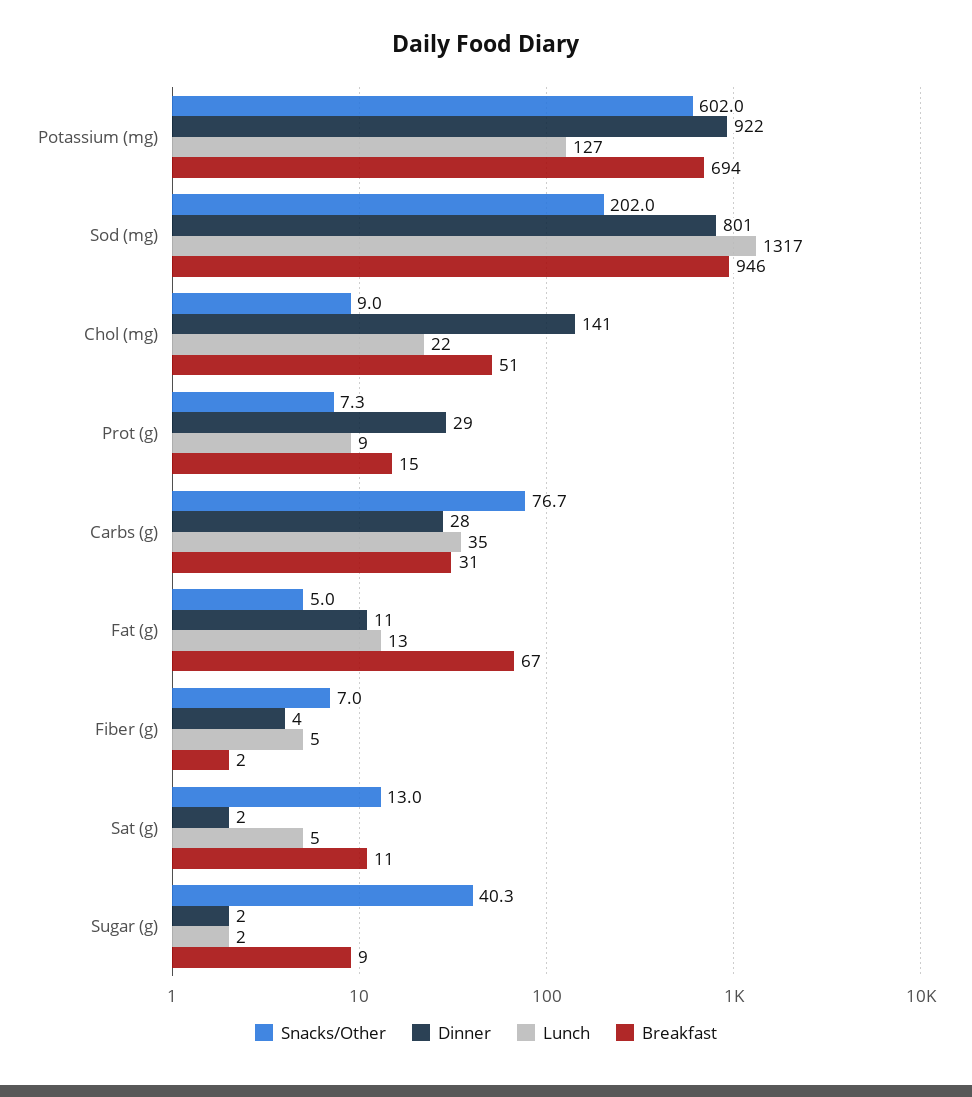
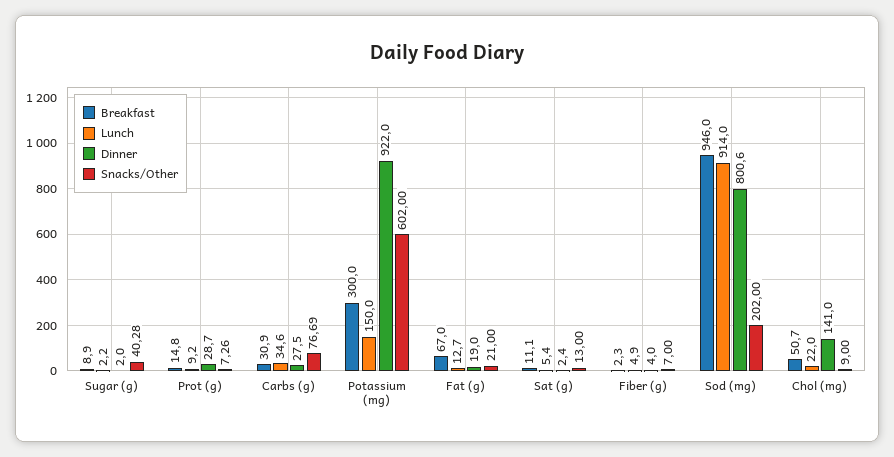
  {
    "Snacks/Other": {
      "Potassium (mg)": 602,
      "Sod (mg)": 202,
      "Chol (mg)": 9,
      "Prot (g)": 7.26,
      "Carbs (g)": 76.69,
-     "Fat (g)": 5,
+     "Fat (g)": 21,
      "Fiber (g)": 7,
      "Sat (g)": 13,
      "Sugar (g)": 40.28
    },
    "Dinner": {
      "Potassium (mg)": 922,
      "Sod (mg)": 800.6,
      "Chol (mg)": 141,
      "Prot (g)": 28.7,
      "Carbs (g)": 27.5,
-     "Fat (g)": 11,
+     "Fat (g)": 19,
      "Fiber (g)": 4,
      "Sat (g)": 2.4,
      "Sugar (g)": 2
    },
    "Lunch": {
-     "Potassium (mg)": 127,
+     "Potassium (mg)": 150,
-     "Sod (mg)": 1317,
+     "Sod (mg)": 914,
      "Chol (mg)": 22,
      "Prot (g)": 9.2,
      "Carbs (g)": 34.6,
      "Fat (g)": 12.7,
      "Fiber (g)": 4.9,
      "Sat (g)": 5.4,
      "Sugar (g)": 2.2
    },
    "Breakfast": {
-     "Potassium (mg)": 694,
+     "Potassium (mg)": 300,
      "Sod (mg)": 946,
      "Chol (mg)": 50.7,
      "Prot (g)": 14.8,
      "Carbs (g)": 30.9,
      "Fat (g)": 67,
      "Fiber (g)": 2.3,
      "Sat (g)": 11.1,
      "Sugar (g)": 8.9
    }
  }

